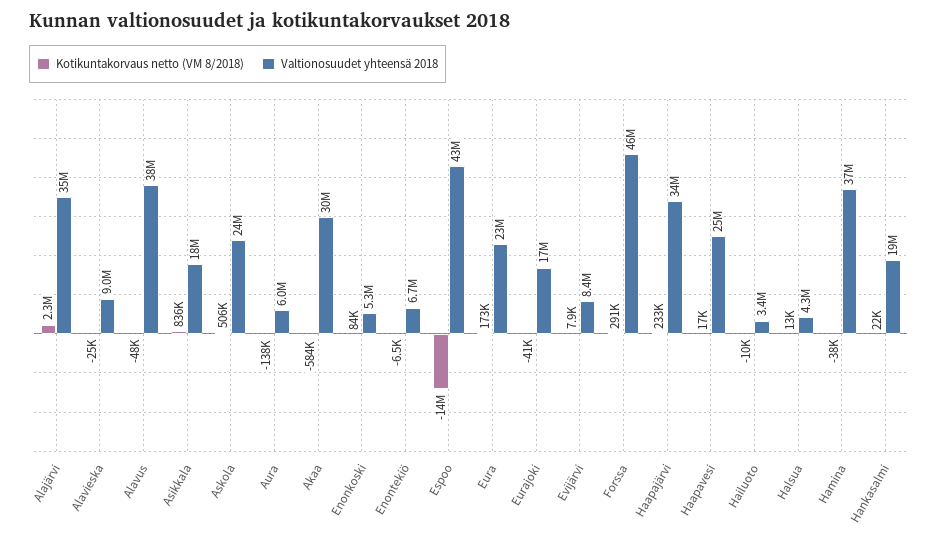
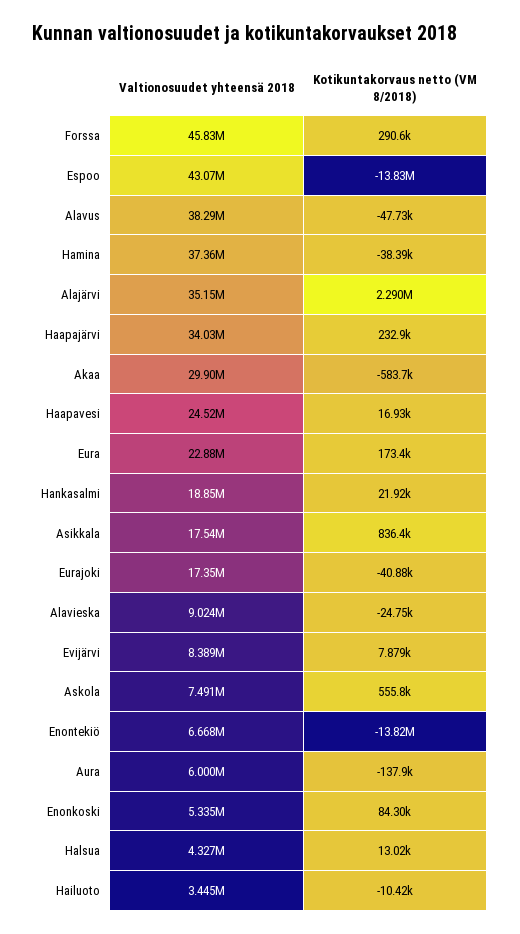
  {
    "Kotikuntakorvaus netto (VM 8/2018)": {
      "Alajärvi": 2290000,
      "Alavieska": -24750,
      "Alavus": -47730,
      "Asikkala": 836400,
-     "Askola": 506000,
+     "Askola": 555800,
      "Aura": -137900,
      "Akaa": -583700,
      "Enonkoski": 84300,
-     "Enontekiö": -6500,
+     "Enontekiö": -13820000,
      "Espoo": -13830000,
      "Eura": 173400,
      "Eurajoki": -40880,
      "Evijärvi": 7879,
      "Forssa": 290600,
      "Haapajärvi": 232900,
      "Haapavesi": 16930,
      "Hailuoto": -10420,
      "Halsua": 13020,
      "Hamina": -38390,
      "Hankasalmi": 21920
    },
    "Valtionosuudet yhteensä 2018": {
      "Alajärvi": 35150000,
      "Alavieska": 9024000,
      "Alavus": 38290000,
      "Asikkala": 17540000,
-     "Askola": 24000000,
+     "Askola": 7491000,
      "Aura": 6000000,
      "Akaa": 29900000,
      "Enonkoski": 5335000,
      "Enontekiö": 6668000,
      "Espoo": 43070000,
      "Eura": 22880000,
      "Eurajoki": 17350000,
      "Evijärvi": 8389000,
      "Forssa": 45830000,
      "Haapajärvi": 34030000,
      "Haapavesi": 24520000,
      "Hailuoto": 3445000,
      "Halsua": 4327000,
      "Hamina": 37360000,
      "Hankasalmi": 18850000
    }
  }

